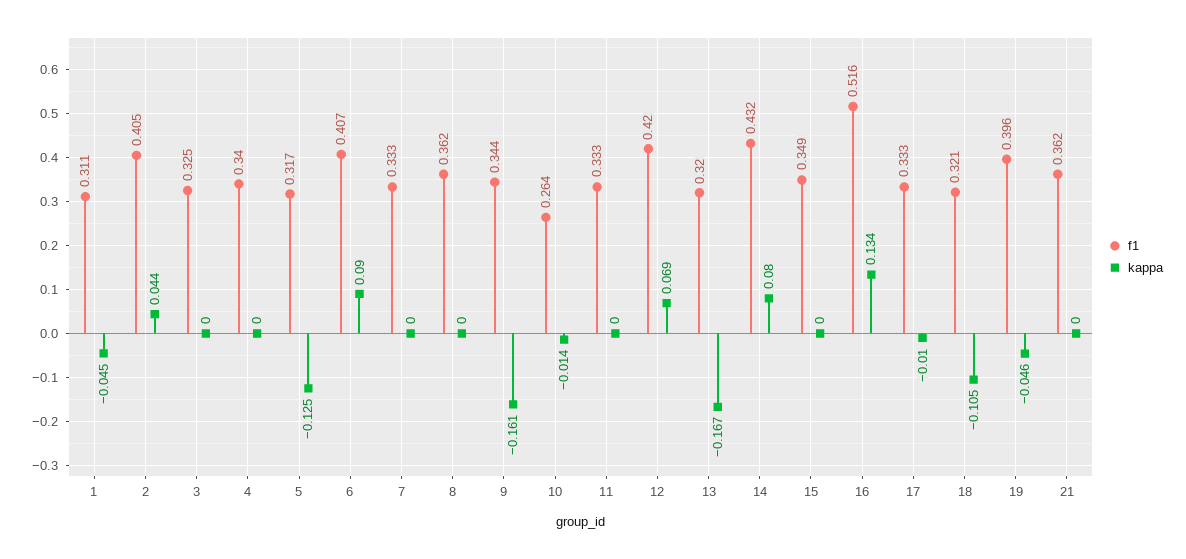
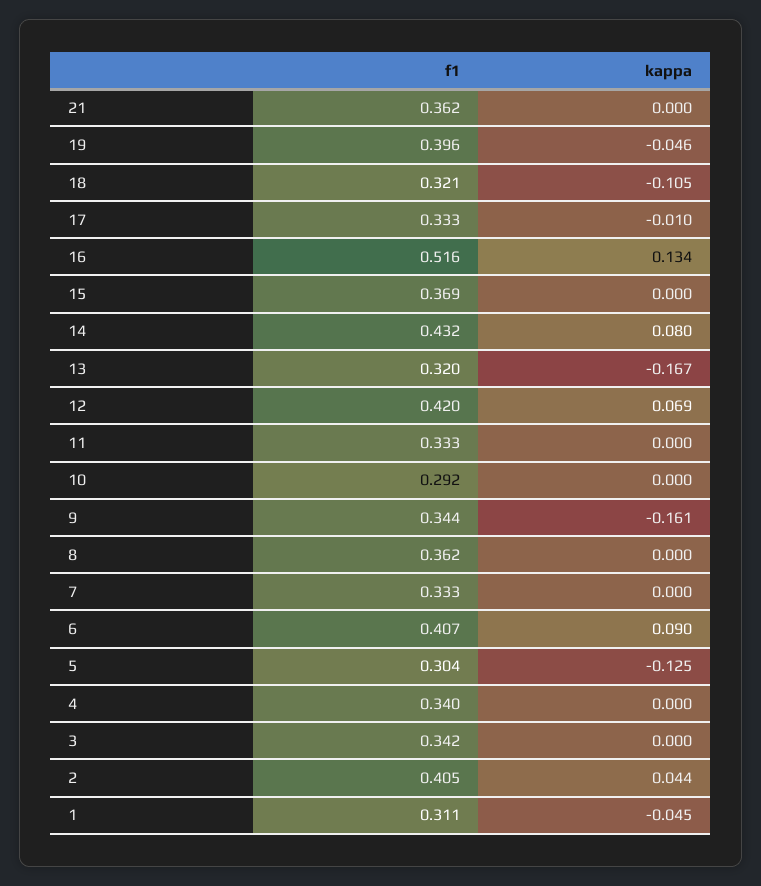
  {
    "f1": {
      "1": 0.311,
      "2": 0.405,
-     "3": 0.325,
+     "3": 0.342,
      "4": 0.34,
-     "5": 0.317,
+     "5": 0.304,
      "6": 0.407,
      "7": 0.333,
      "8": 0.362,
      "9": 0.344,
-     "10": 0.264,
+     "10": 0.292,
      "11": 0.333,
      "12": 0.42,
      "13": 0.32,
      "14": 0.432,
-     "15": 0.349,
+     "15": 0.369,
      "16": 0.516,
      "17": 0.333,
      "18": 0.321,
      "19": 0.396,
      "21": 0.362
    },
    "kappa": {
      "1": -0.045,
      "2": 0.044,
      "3": 0,
      "4": 0,
      "5": -0.125,
      "6": 0.09,
      "7": 0,
      "8": 0,
      "9": -0.161,
-     "10": -0.014,
+     "10": 0,
      "11": 0,
      "12": 0.069,
      "13": -0.167,
      "14": 0.08,
      "15": 0,
      "16": 0.134,
      "17": -0.01,
      "18": -0.105,
      "19": -0.046,
      "21": 0
    }
  }

